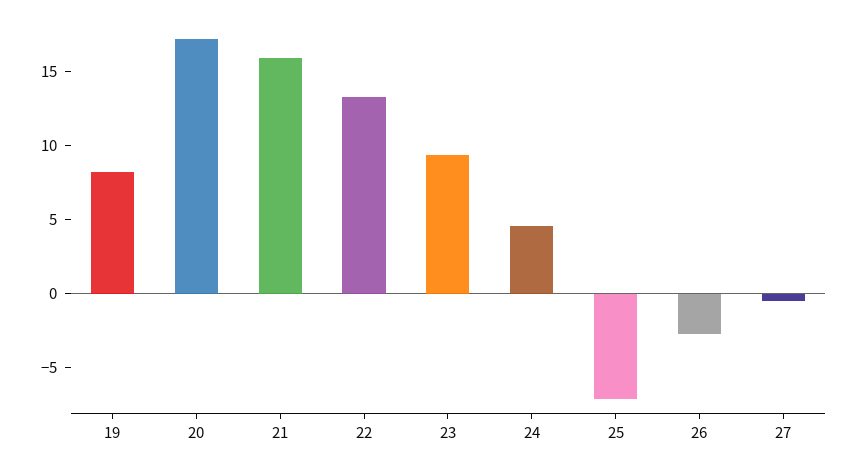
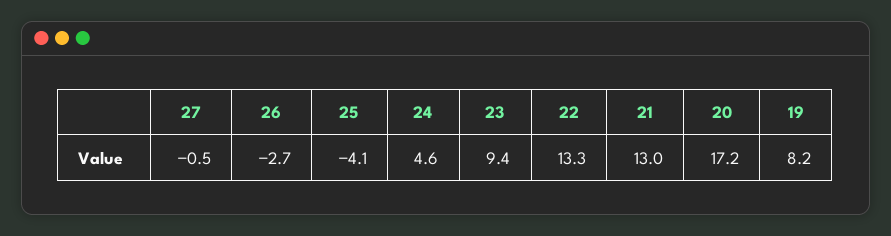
  {
    "19": 8.2,
    "20": 17.2,
-   "21": 16,
+   "21": 13,
    "22": 13.3,
    "23": 9.4,
    "24": 4.6,
-   "25": -7,
+   "25": -4.1,
    "26": -2.7,
    "27": -0.5
  }

